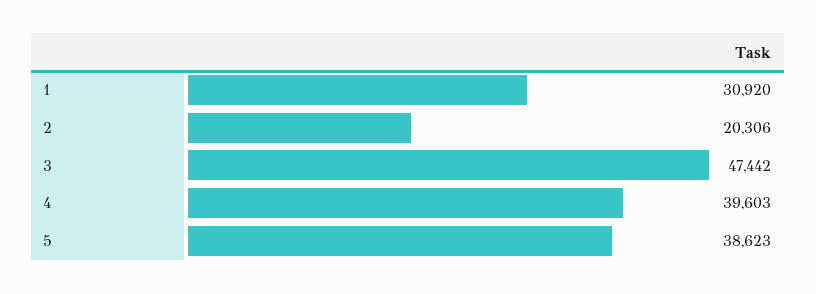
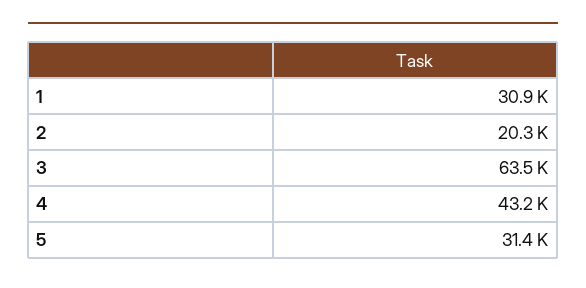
  {
    "1": 30920,
    "2": 20306,
-   "3": 47442,
+   "3": 63500,
-   "4": 39603,
+   "4": 43200,
-   "5": 38623
+   "5": 31400
  }

